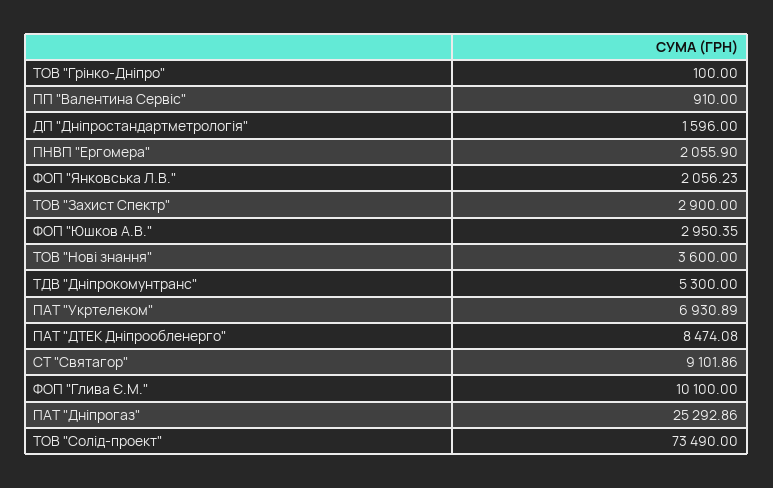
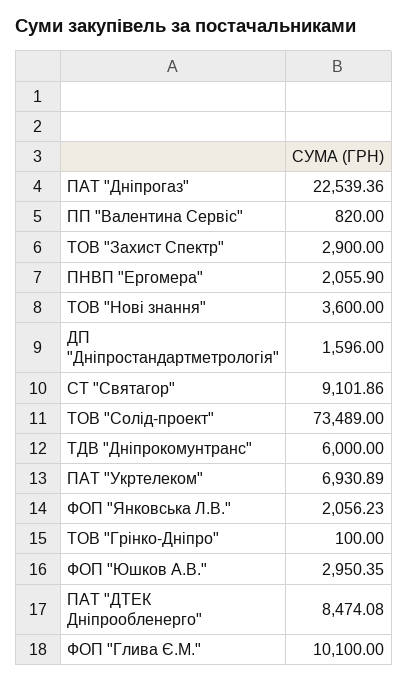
  {
    "ТОВ \"Грінко-Дніпро\"": 100,
-   "ПП \"Валентина Сервіс\"": 910,
+   "ПП \"Валентина Сервіс\"": 820,
    "ДП \"Дніпростандартметрологія\"": 1596,
    "ПНВП \"Ергомера\"": 2055.9,
    "ФОП \"Янковська Л.В.\"": 2056.23,
    "ТОВ \"Захист Спектр\"": 2900,
    "ФОП \"Юшков А.В.\"": 2950.35,
    "ТОВ \"Нові знання\"": 3600,
-   "ТДВ \"Дніпрокомунтранс\"": 5300,
+   "ТДВ \"Дніпрокомунтранс\"": 6000,
    "ПАТ \"Укртелеком\"": 6930.89,
    "ПАТ \"ДТЕК Дніпрообленерго\"": 8474.08,
    "СТ \"Святагор\"": 9101.86,
    "ФОП \"Глива Є.М.\"": 10100,
-   "ПАТ \"Дніпрогаз\"": 25292.86,
+   "ПАТ \"Дніпрогаз\"": 22539.36,
-   "ТОВ \"Солід-проект\"": 73490
+   "ТОВ \"Солід-проект\"": 73489
  }

